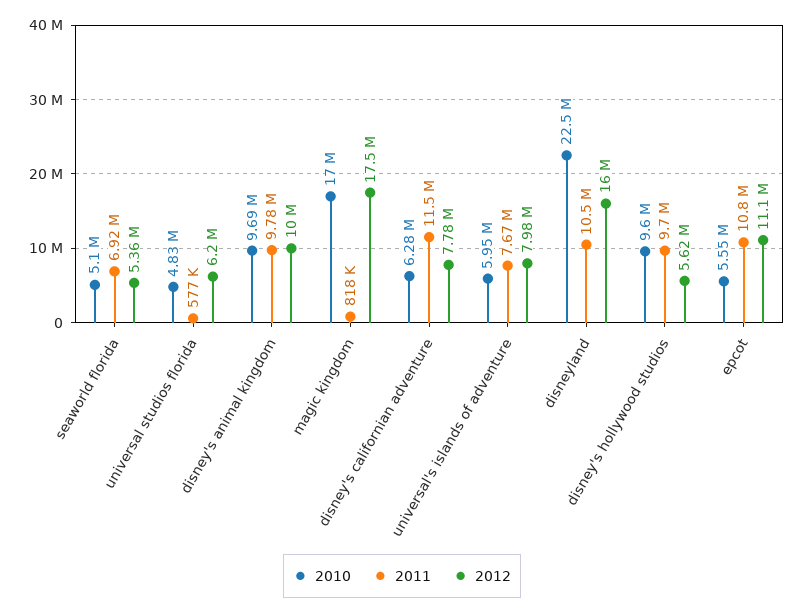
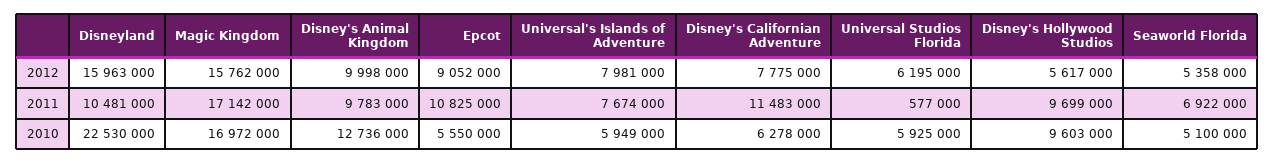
  {
    "2010": {
      "seaworld florida": 5100000,
-     "universal studios florida": 4830000,
+     "universal studios florida": 5925000,
-     "disney's animal kingdom": 9690000,
+     "disney's animal kingdom": 12736000,
      "magic kingdom": 16972000,
      "disney's californian adventure": 6278000,
      "universal's islands of adventure": 5949000,
      "disneyland": 22530000,
      "disney's hollywood studios": 9603000,
      "epcot": 5550000
    },
    "2011": {
      "seaworld florida": 6922000,
      "universal studios florida": 577000,
      "disney's animal kingdom": 9783000,
-     "magic kingdom": 818000,
+     "magic kingdom": 17142000,
      "disney's californian adventure": 11483000,
      "universal's islands of adventure": 7674000,
      "disneyland": 10481000,
      "disney's hollywood studios": 9699000,
      "epcot": 10825000
    },
    "2012": {
      "seaworld florida": 5358000,
      "universal studios florida": 6195000,
      "disney's animal kingdom": 9998000,
-     "magic kingdom": 17500000,
+     "magic kingdom": 15762000,
      "disney's californian adventure": 7775000,
      "universal's islands of adventure": 7981000,
      "disneyland": 15963000,
      "disney's hollywood studios": 5617000,
-     "epcot": 11100000
+     "epcot": 9052000
    }
  }

